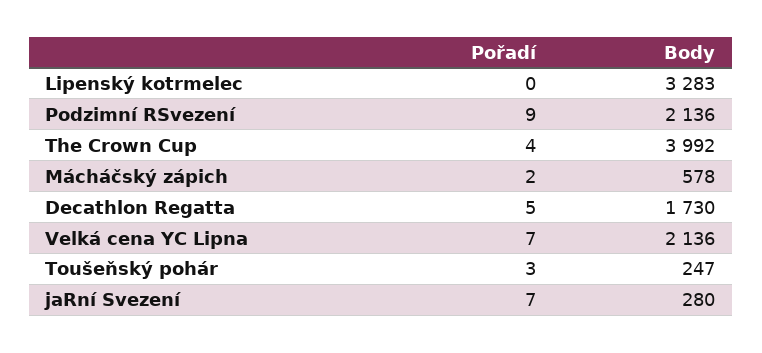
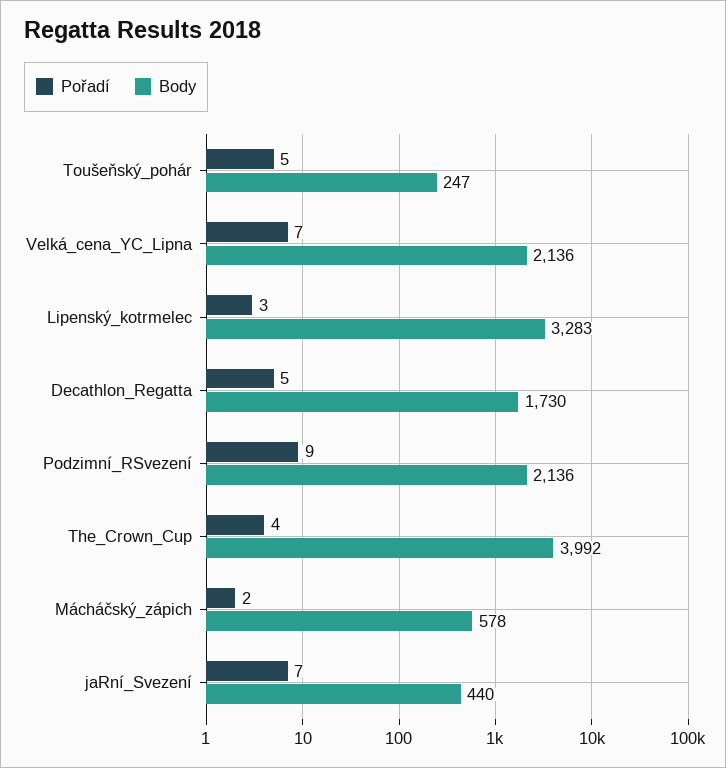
  {
    "Pořadí": {
-     "Lipenský kotrmelec": 0,
+     "Lipenský kotrmelec": 3,
      "Podzimní RSvezení": 9,
      "The Crown Cup": 4,
      "Mácháčský zápich": 2,
      "Decathlon Regatta": 5,
      "Velká cena YC Lipna": 7,
-     "Toušeňský pohár": 3,
+     "Toušeňský pohár": 5,
      "jaRní Svezení": 7
    },
    "Body": {
      "Lipenský kotrmelec": 3283,
      "Podzimní RSvezení": 2136,
      "The Crown Cup": 3992,
      "Mácháčský zápich": 578,
      "Decathlon Regatta": 1730,
      "Velká cena YC Lipna": 2136,
      "Toušeňský pohár": 247,
-     "jaRní Svezení": 280
+     "jaRní Svezení": 440
    }
  }

